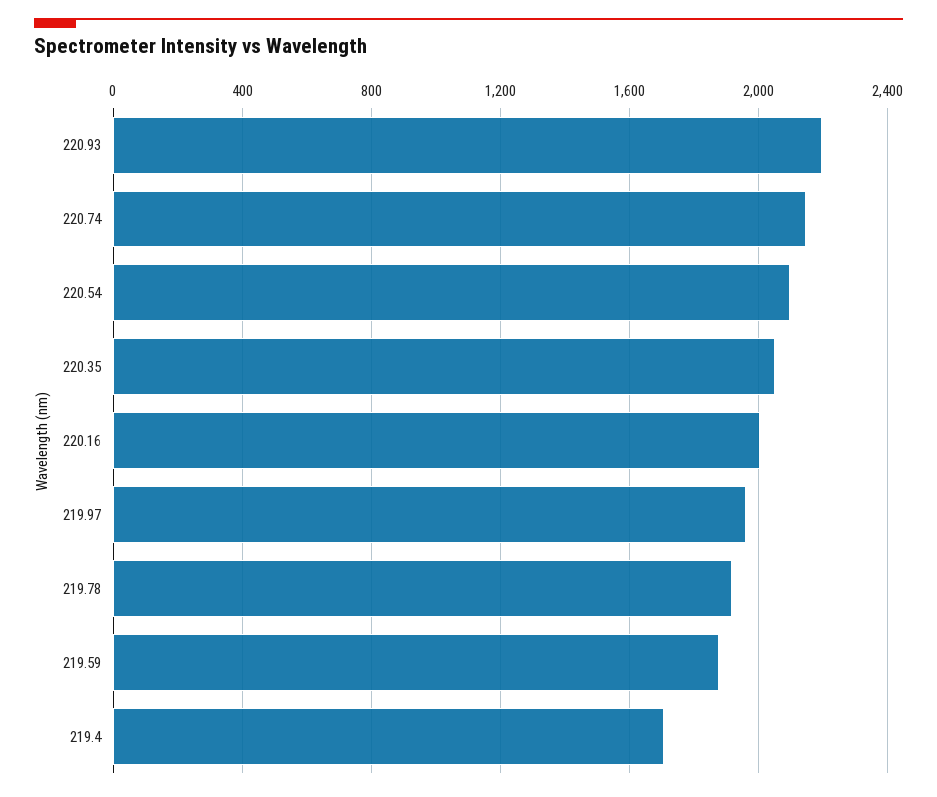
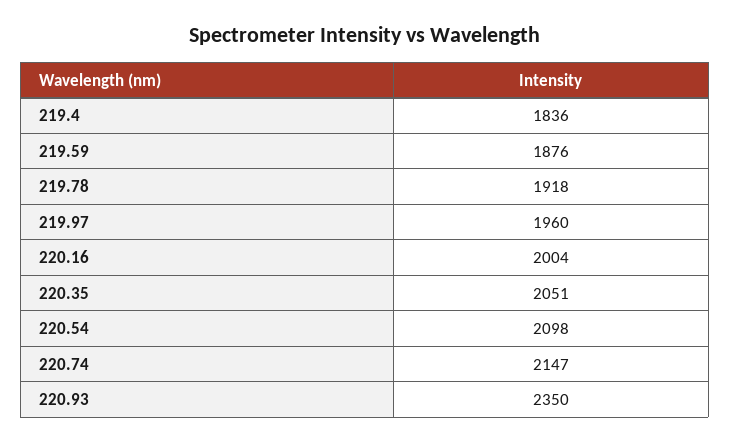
  {
-   "220.93": 2200,
+   "220.93": 2350,
    "220.74": 2147,
    "220.54": 2098,
    "220.35": 2051,
    "220.16": 2004,
    "219.97": 1960,
    "219.78": 1918,
    "219.59": 1876,
-   "219.4": 1700
+   "219.4": 1836
  }

